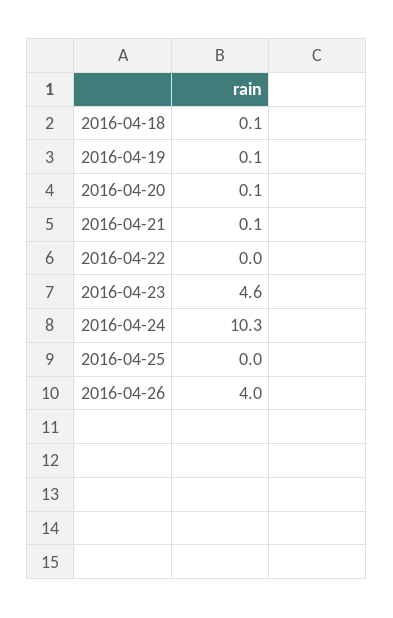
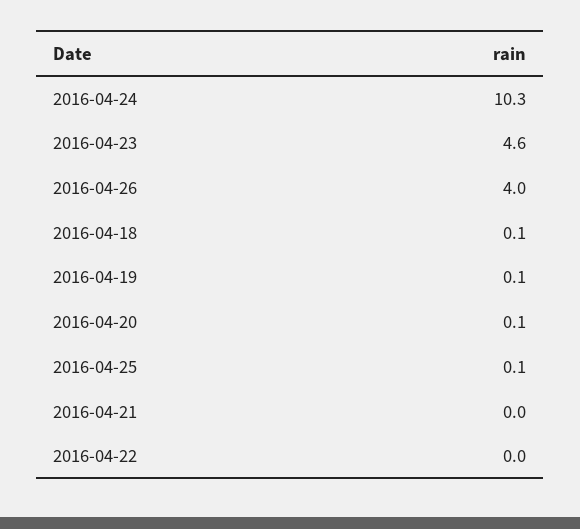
  {
    "2016-04-18": 0.1,
    "2016-04-19": 0.1,
    "2016-04-20": 0.1,
-   "2016-04-21": 0.1,
+   "2016-04-21": 0,
    "2016-04-22": 0,
    "2016-04-23": 4.6,
    "2016-04-24": 10.3,
-   "2016-04-25": 0,
+   "2016-04-25": 0.1,
    "2016-04-26": 4
  }

